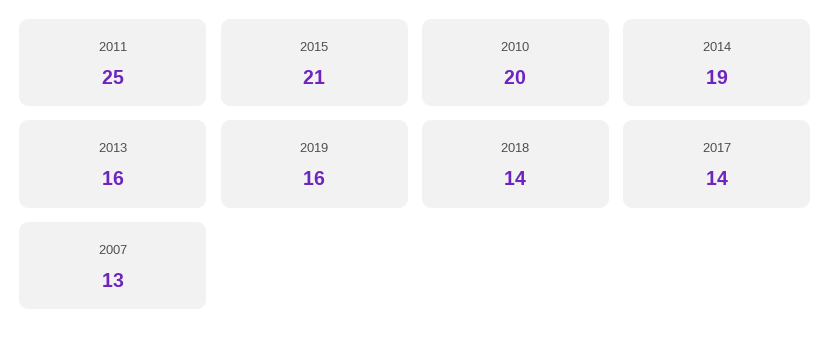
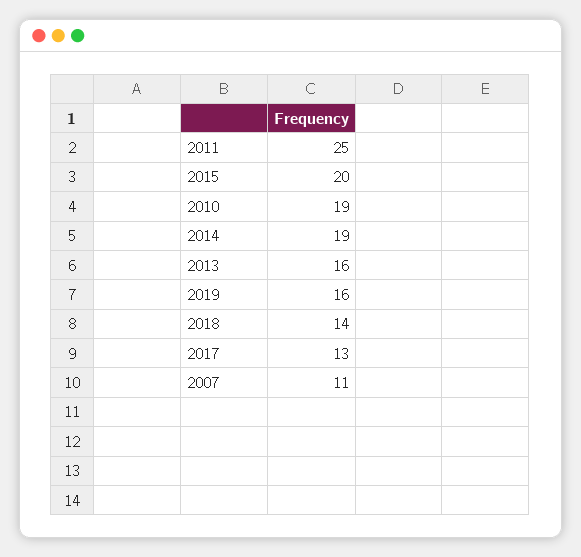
  {
    "2011": 25,
-   "2015": 21,
+   "2015": 20,
-   "2010": 20,
+   "2010": 19,
    "2014": 19,
    "2013": 16,
    "2019": 16,
    "2018": 14,
-   "2017": 14,
+   "2017": 13,
-   "2007": 13
+   "2007": 11
  }

